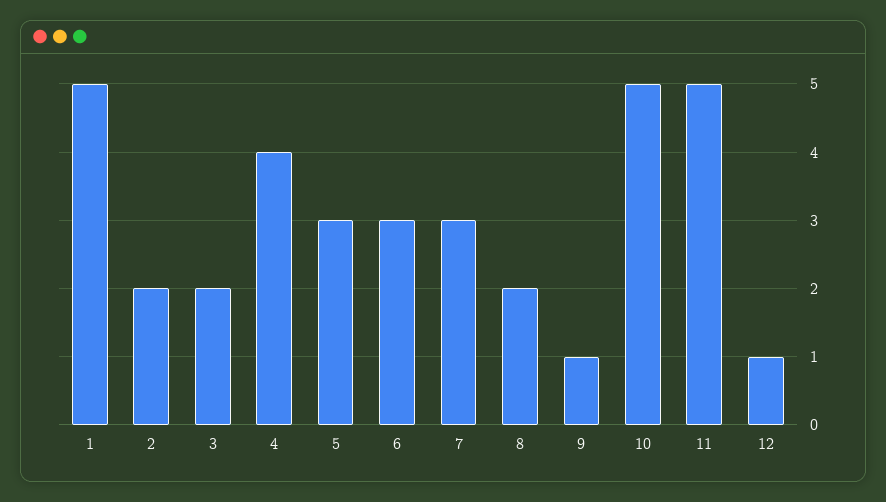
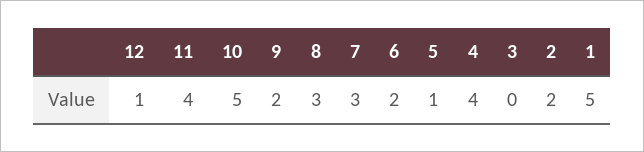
  {
    "1": 5,
    "2": 2,
-   "3": 2,
+   "3": 0,
    "4": 4,
-   "5": 3,
+   "5": 1,
-   "6": 3,
+   "6": 2,
    "7": 3,
-   "8": 2,
+   "8": 3,
-   "9": 1,
+   "9": 2,
    "10": 5,
-   "11": 5,
+   "11": 4,
    "12": 1
  }

